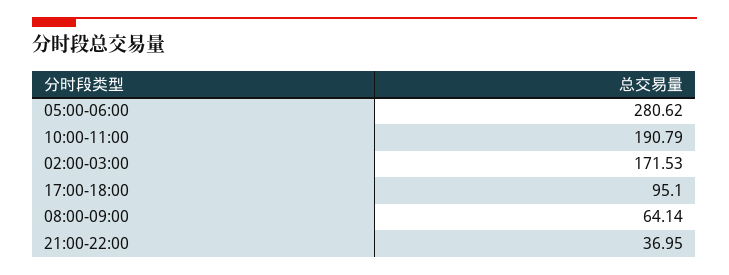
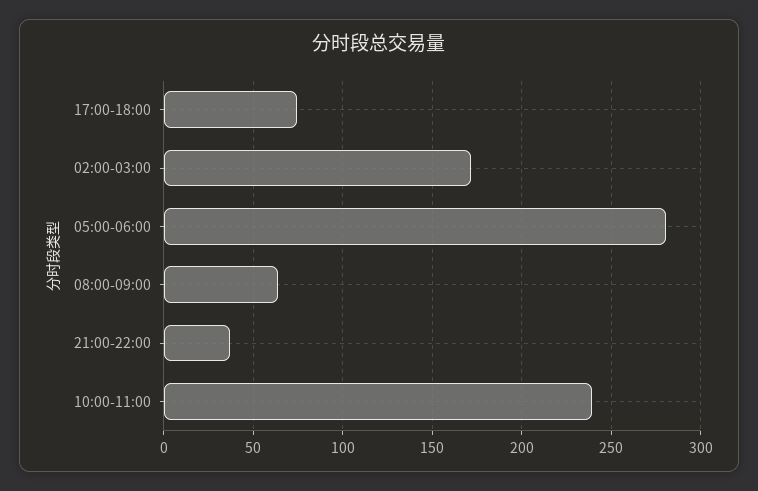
  {
    "05:00-06:00": 280.62,
-   "10:00-11:00": 190.79,
+   "10:00-11:00": 240,
    "02:00-03:00": 171.53,
-   "17:00-18:00": 95.1,
+   "17:00-18:00": 75,
    "08:00-09:00": 64.14,
    "21:00-22:00": 36.95
  }

